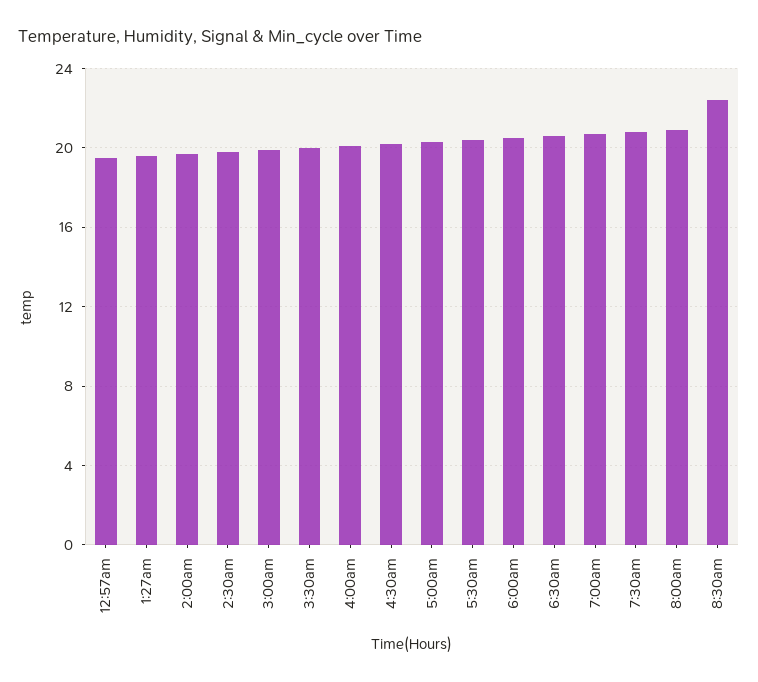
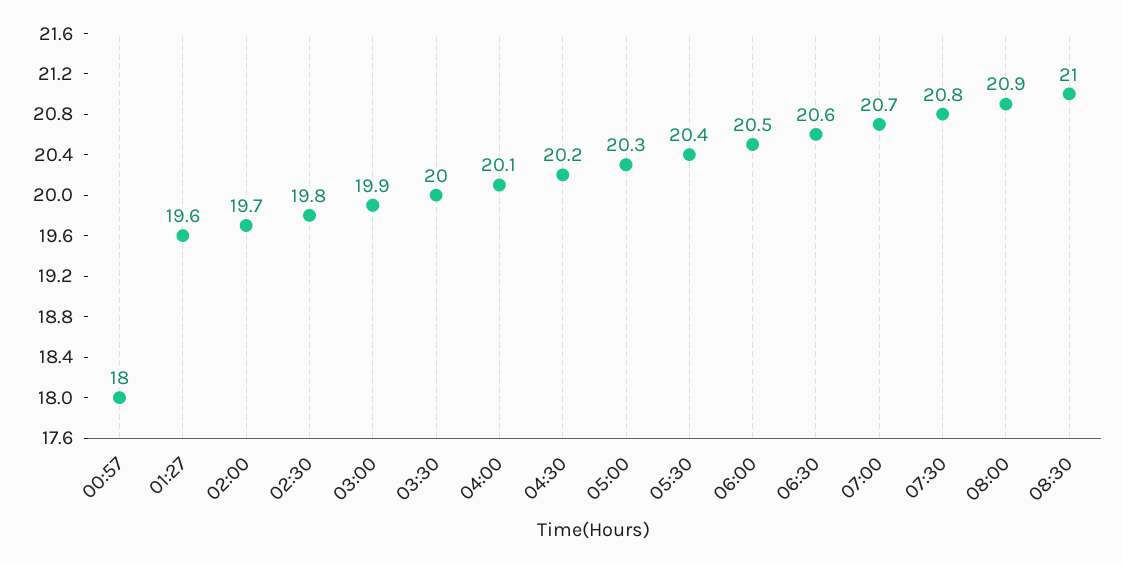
  {
-   "12:57am": 19.5,
+   "12:57am": 18,
    "1:27am": 19.6,
    "2:00am": 19.7,
    "2:30am": 19.8,
    "3:00am": 19.9,
    "3:30am": 20,
    "4:00am": 20.1,
    "4:30am": 20.2,
    "5:00am": 20.3,
    "5:30am": 20.4,
    "6:00am": 20.5,
    "6:30am": 20.6,
    "7:00am": 20.7,
    "7:30am": 20.8,
    "8:00am": 20.9,
-   "8:30am": 22.5
+   "8:30am": 21
  }

